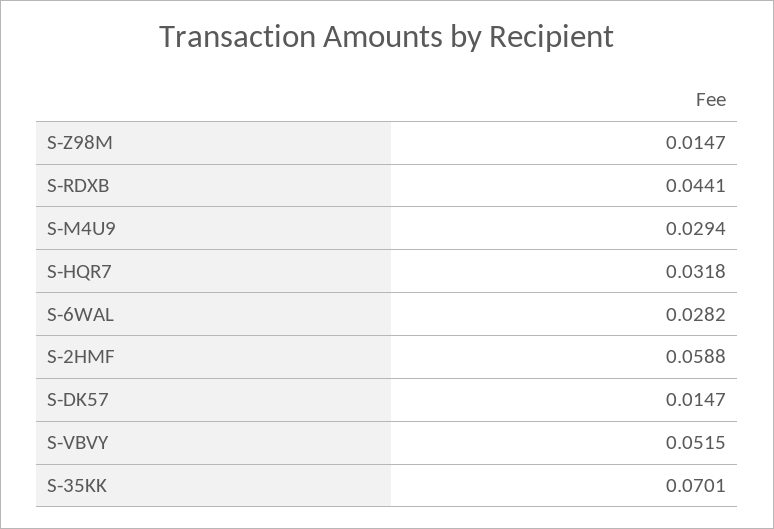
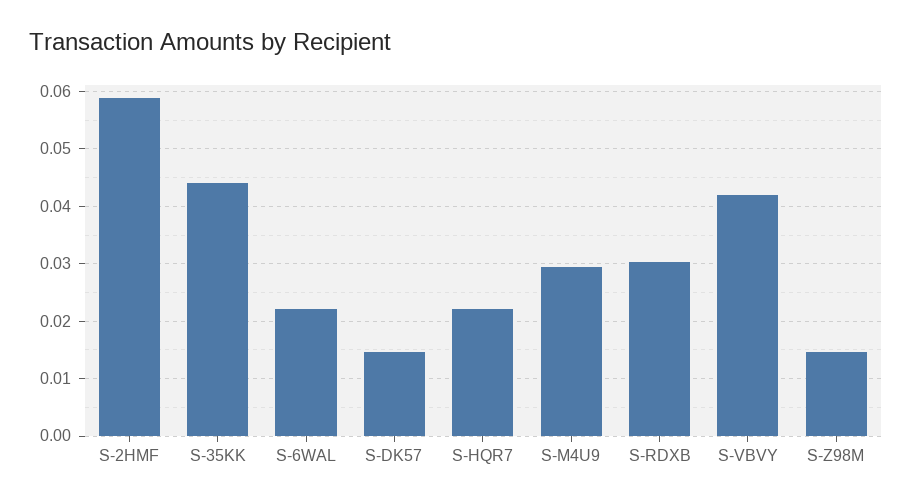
  {
    "S-Z98M": 0.0147,
-   "S-RDXB": 0.0441,
+   "S-RDXB": 0.03,
    "S-M4U9": 0.0294,
-   "S-HQR7": 0.0318,
+   "S-HQR7": 0.022,
-   "S-6WAL": 0.0282,
+   "S-6WAL": 0.022,
    "S-2HMF": 0.0588,
    "S-DK57": 0.0147,
-   "S-VBVY": 0.0515,
+   "S-VBVY": 0.042,
-   "S-35KK": 0.0701
+   "S-35KK": 0.044
  }

